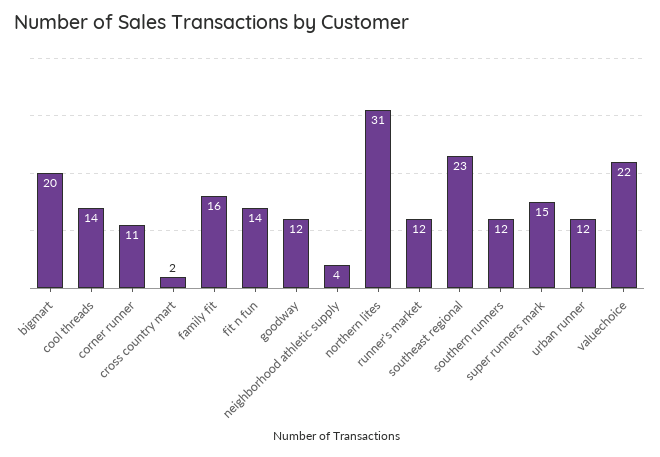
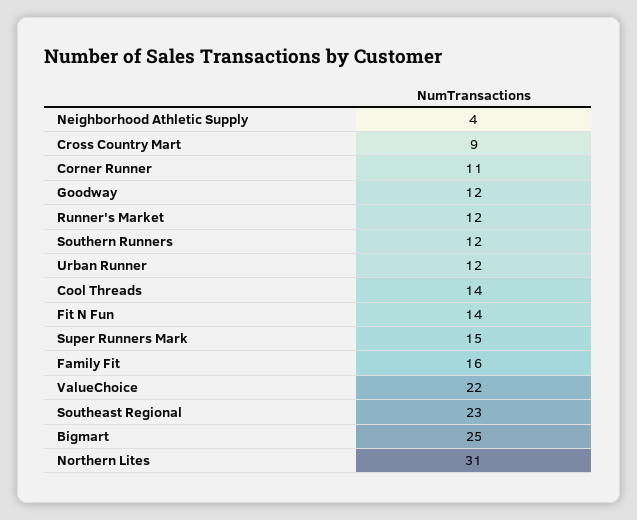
  {
-   "bigmart": 20,
+   "bigmart": 25,
    "cool threads": 14,
    "corner runner": 11,
-   "cross country mart": 2,
+   "cross country mart": 9,
    "family fit": 16,
    "fit n fun": 14,
    "goodway": 12,
    "neighborhood athletic supply": 4,
    "northern lites": 31,
    "runner's market": 12,
    "southeast regional": 23,
    "southern runners": 12,
    "super runners mark": 15,
    "urban runner": 12,
    "valuechoice": 22
  }

